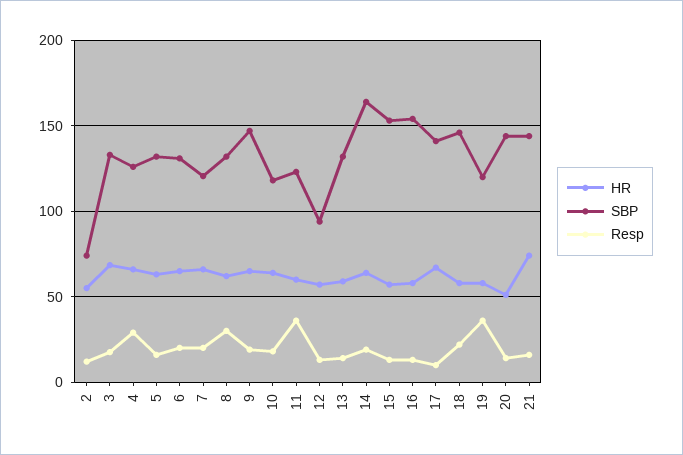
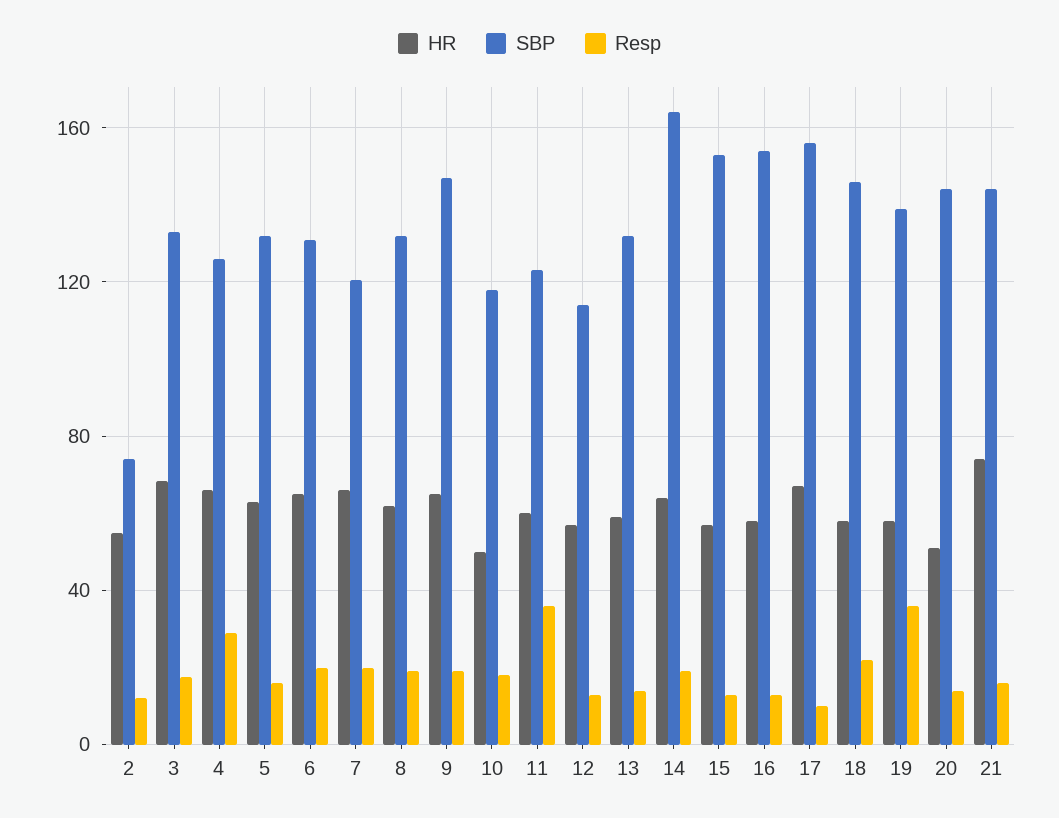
  {
    "HR": {
      "2": 55,
      "3": 70,
      "4": 65,
      "5": 65,
      "6": 65,
      "7": 65,
      "8": 60,
      "9": 65,
-     "10": 65,
+     "10": 50,
      "11": 60,
      "12": 55,
      "13": 60,
      "14": 65,
      "15": 55,
      "16": 60,
      "17": 65,
      "18": 60,
      "19": 60,
      "20": 50,
      "21": 75
    },
    "SBP": {
      "2": 75,
      "3": 135,
      "4": 125,
      "5": 130,
      "6": 130,
      "7": 120,
      "8": 130,
      "9": 145,
      "10": 120,
      "11": 125,
-     "12": 95,
+     "12": 115,
      "13": 130,
      "14": 165,
      "15": 155,
      "16": 155,
-     "17": 140,
+     "17": 155,
      "18": 145,
-     "19": 120,
+     "19": 140,
      "20": 145,
      "21": 145
    },
    "Resp": {
      "2": 10,
      "3": 20,
      "4": 30,
      "5": 15,
      "6": 20,
      "7": 20,
-     "8": 30,
+     "8": 20,
      "9": 20,
      "10": 20,
      "11": 35,
      "12": 15,
      "13": 15,
      "14": 20,
      "15": 15,
      "16": 15,
      "17": 10,
      "18": 20,
      "19": 35,
      "20": 15,
      "21": 15
    }
  }

